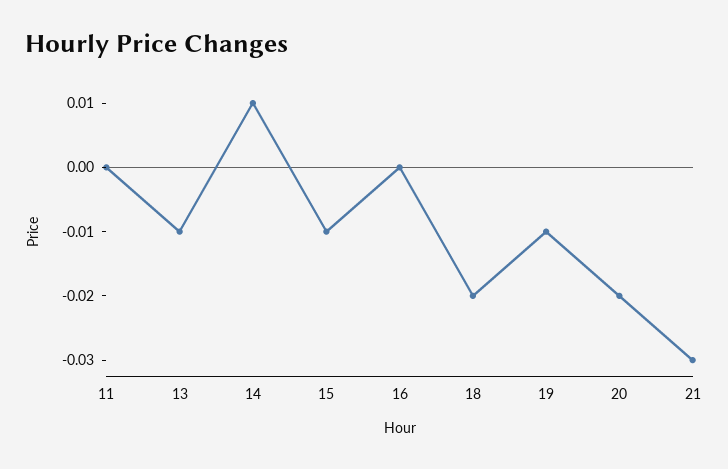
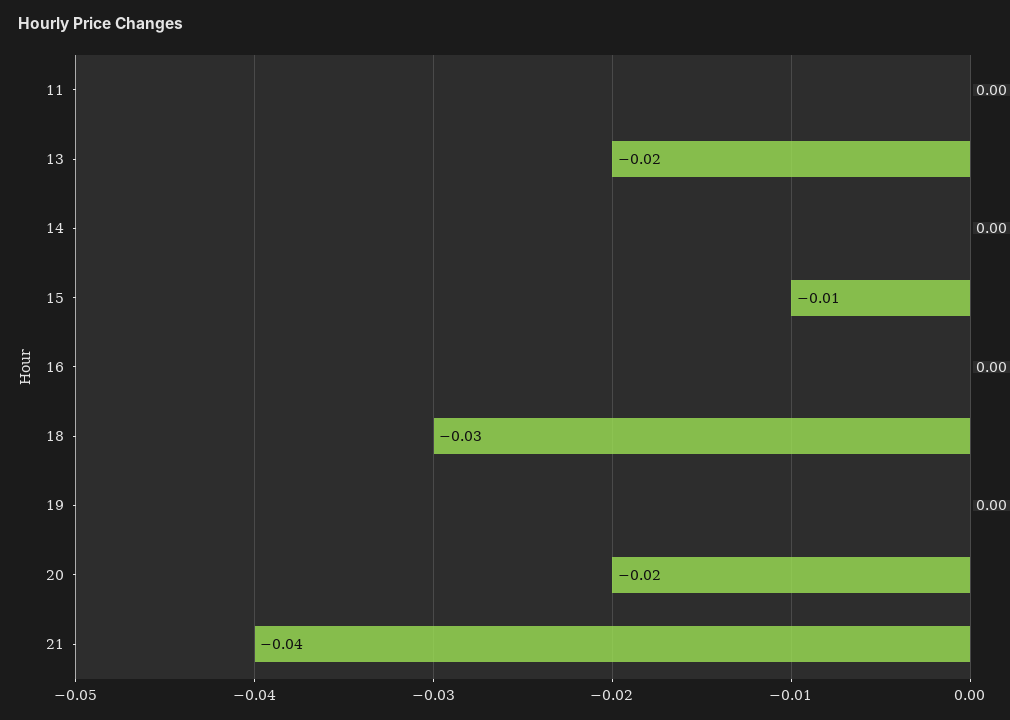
  {
    "11": 0,
-   "13": -0.01,
+   "13": -0.02,
-   "14": 0.01,
+   "14": 0,
    "15": -0.01,
    "16": 0,
-   "18": -0.02,
+   "18": -0.03,
-   "19": -0.01,
+   "19": 0,
    "20": -0.02,
-   "21": -0.03
+   "21": -0.04
  }

